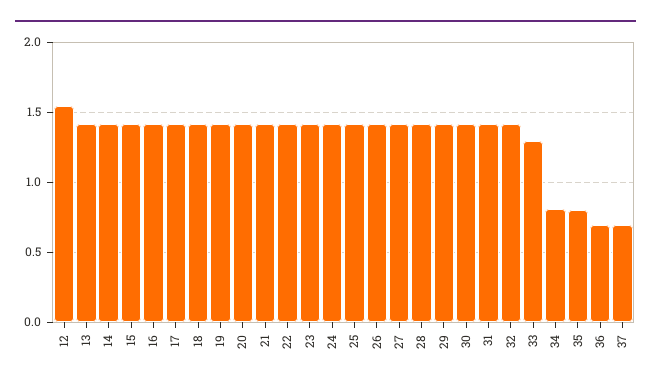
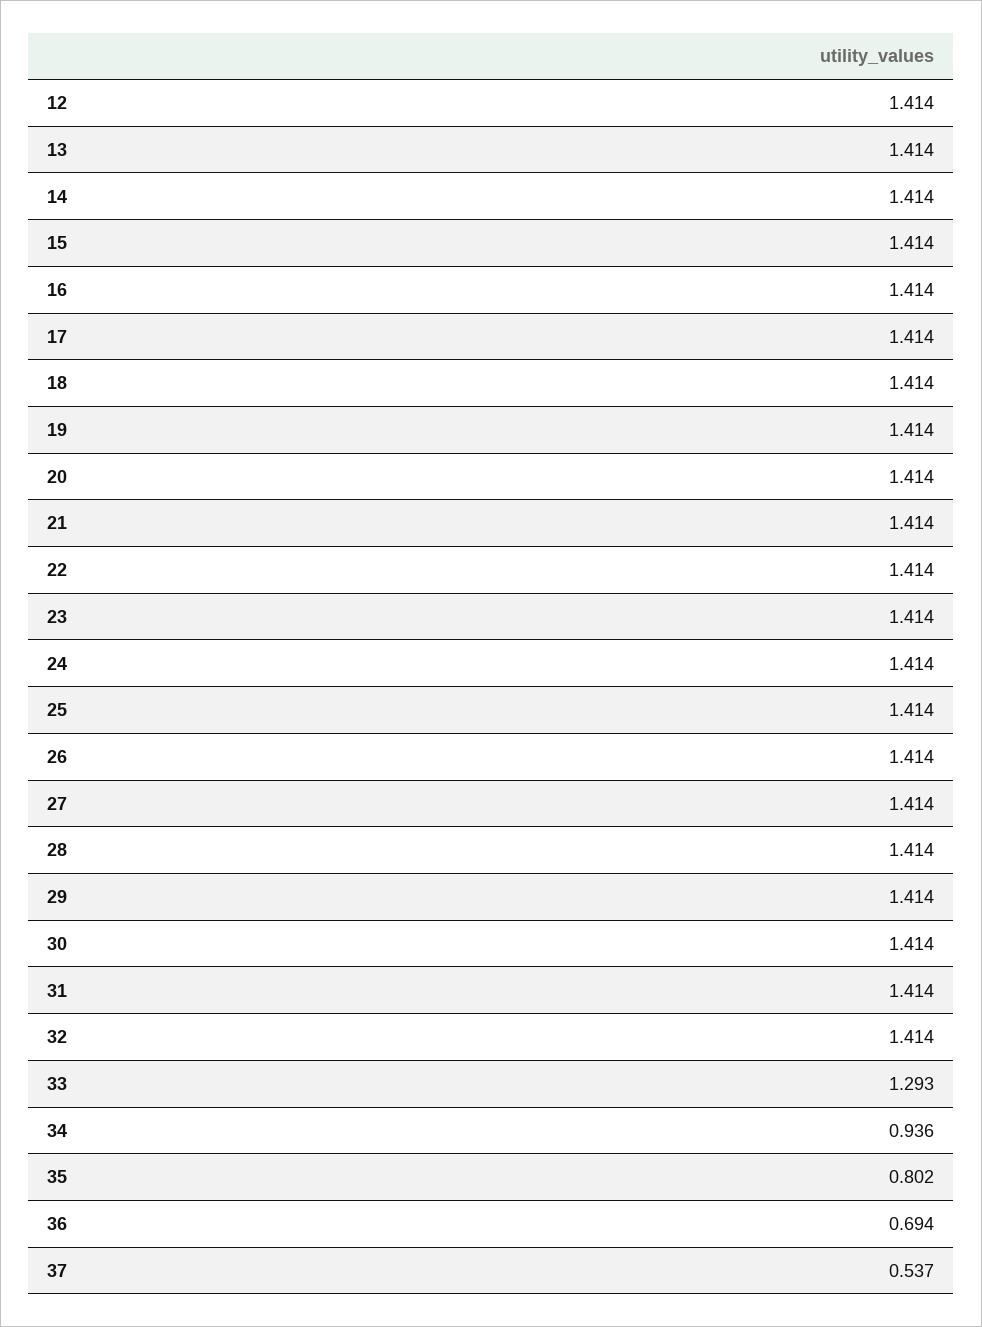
  {
-   "12": 1.55,
+   "12": 1.414,
    "13": 1.414,
    "14": 1.414,
    "15": 1.414,
    "16": 1.414,
    "17": 1.414,
    "18": 1.414,
    "19": 1.414,
    "20": 1.414,
    "21": 1.414,
    "22": 1.414,
    "23": 1.414,
    "24": 1.414,
    "25": 1.414,
    "26": 1.414,
    "27": 1.414,
    "28": 1.414,
    "29": 1.414,
    "30": 1.414,
    "31": 1.414,
    "32": 1.414,
    "33": 1.293,
-   "34": 0.8,
+   "34": 0.936,
    "35": 0.802,
    "36": 0.694,
-   "37": 0.7
+   "37": 0.537
  }

